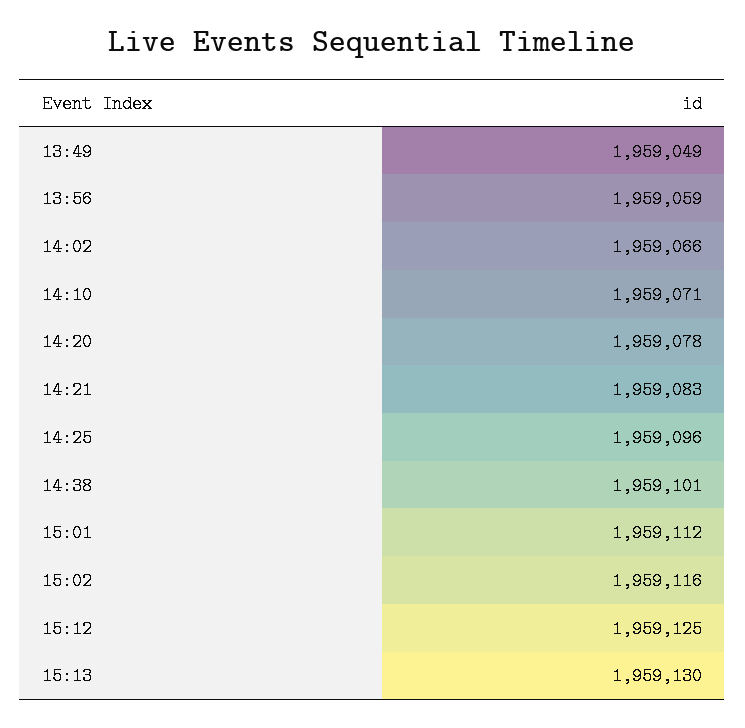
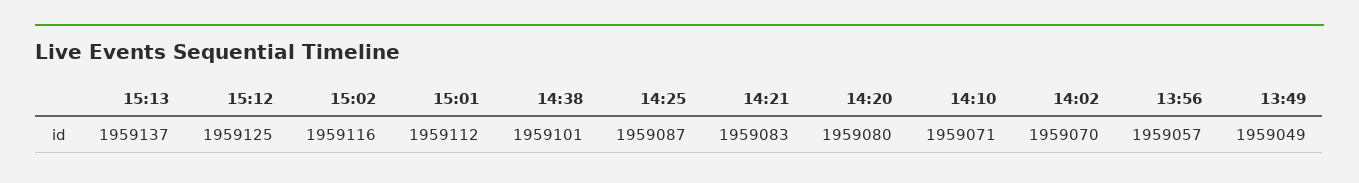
  {
    "13:49": 1959049,
-   "13:56": 1959059,
+   "13:56": 1959057,
-   "14:02": 1959066,
+   "14:02": 1959070,
    "14:10": 1959071,
-   "14:20": 1959078,
+   "14:20": 1959080,
    "14:21": 1959083,
-   "14:25": 1959096,
+   "14:25": 1959087,
    "14:38": 1959101,
    "15:01": 1959112,
    "15:02": 1959116,
    "15:12": 1959125,
-   "15:13": 1959130
+   "15:13": 1959137
  }

